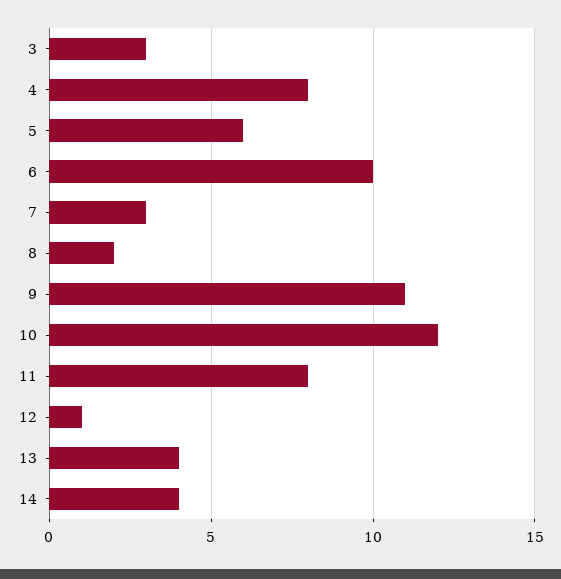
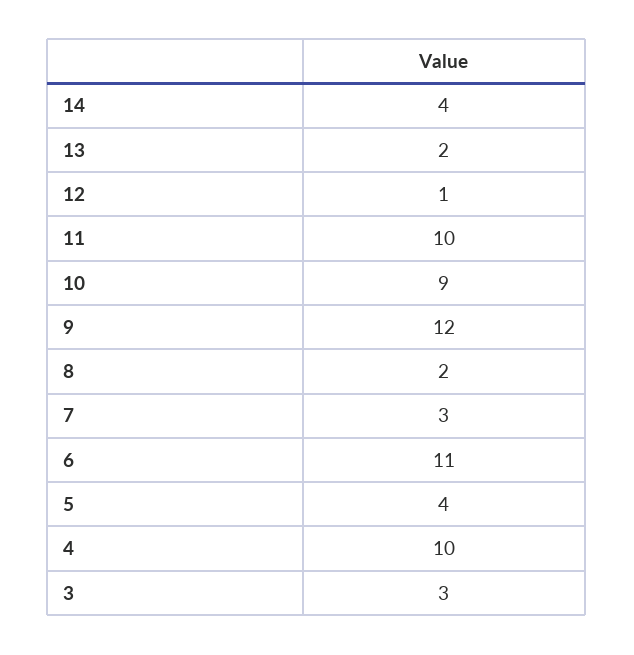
  {
    "3": 3,
-   "4": 8,
+   "4": 10,
-   "5": 6,
+   "5": 4,
-   "6": 10,
+   "6": 11,
    "7": 3,
    "8": 2,
-   "9": 11,
+   "9": 12,
-   "10": 12,
+   "10": 9,
-   "11": 8,
+   "11": 10,
    "12": 1,
-   "13": 4,
+   "13": 2,
    "14": 4
  }

